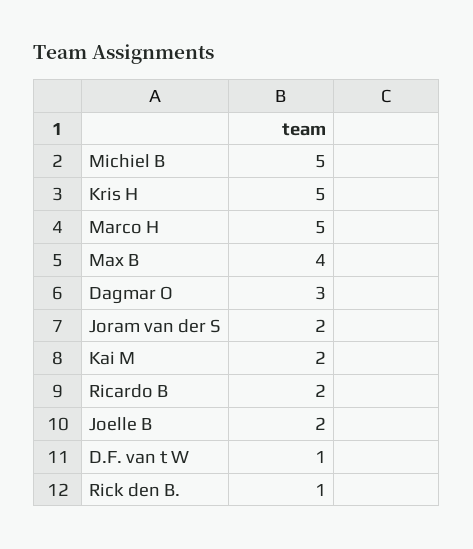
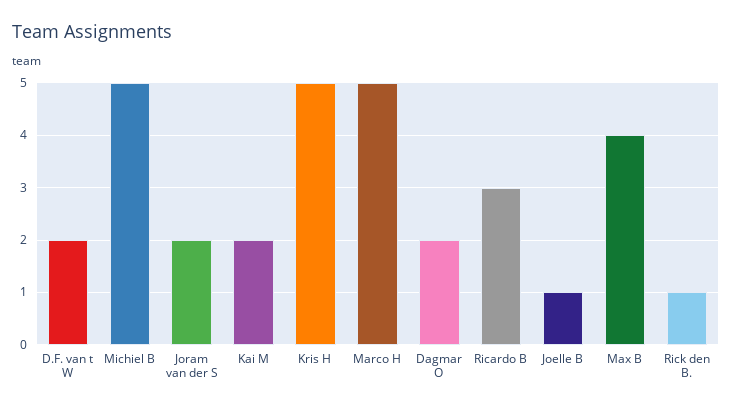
  {
    "Michiel B": 5,
    "Kris H": 5,
    "Marco H": 5,
    "Max B": 4,
-   "Dagmar O": 3,
+   "Dagmar O": 2,
    "Joram van der S": 2,
    "Kai M": 2,
-   "Ricardo B": 2,
+   "Ricardo B": 3,
-   "Joelle B": 2,
+   "Joelle B": 1,
-   "D.F. van t W": 1,
+   "D.F. van t W": 2,
    "Rick den B.": 1
  }

